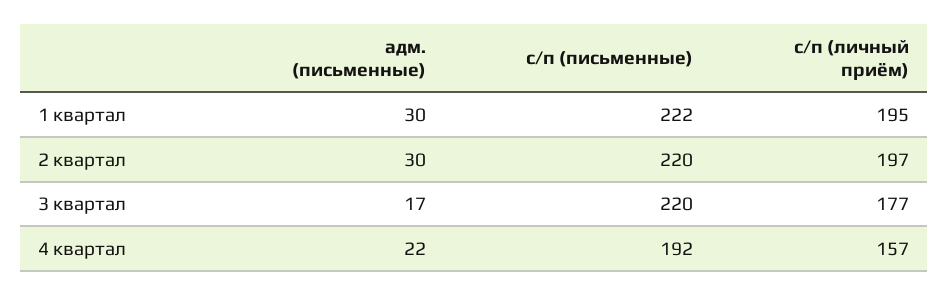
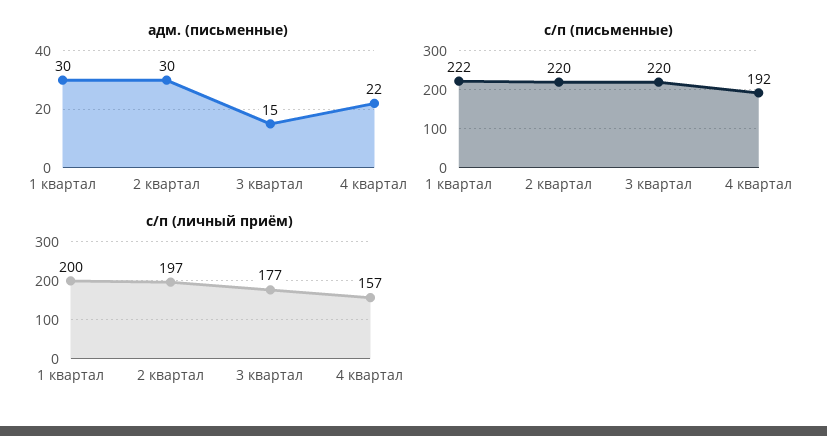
  {
    "адм. (письменные)": {
      "1 квартал": 30,
      "2 квартал": 30,
-     "3 квартал": 17,
+     "3 квартал": 15,
      "4 квартал": 22
    },
    "с/п (письменные)": {
      "1 квартал": 222,
      "2 квартал": 220,
      "3 квартал": 220,
      "4 квартал": 192
    },
    "с/п (личный приём)": {
-     "1 квартал": 195,
+     "1 квартал": 200,
      "2 квартал": 197,
      "3 квартал": 177,
      "4 квартал": 157
    }
  }

